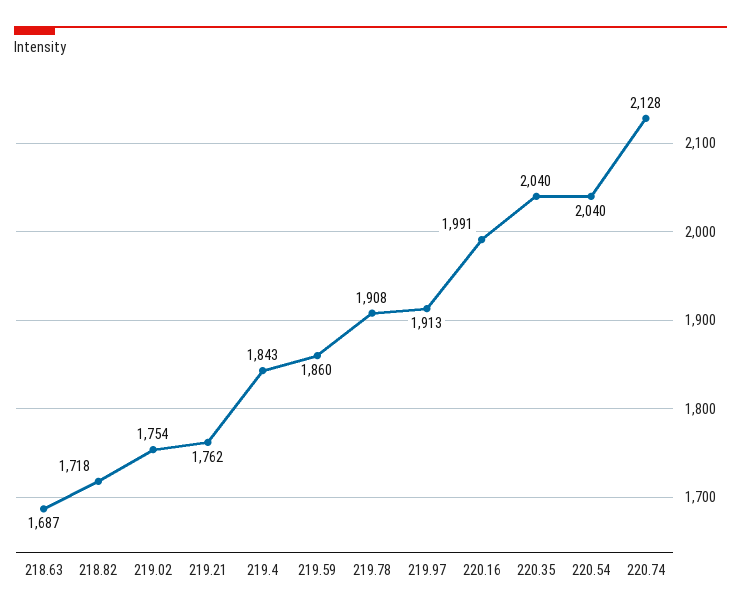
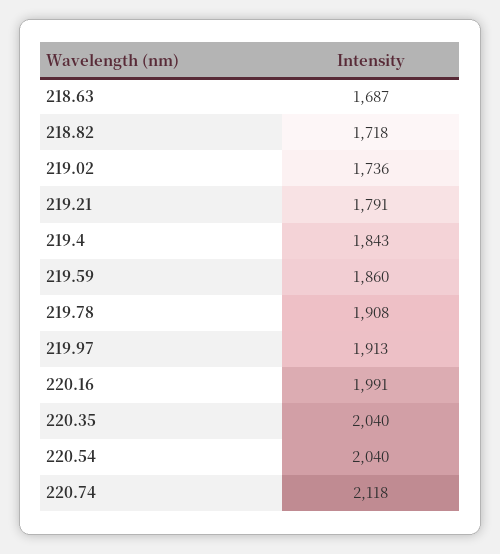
  {
    "218.63": 1687,
    "218.82": 1718,
-   "219.02": 1754,
+   "219.02": 1736,
-   "219.21": 1762,
+   "219.21": 1791,
    "219.4": 1843,
    "219.59": 1860,
    "219.78": 1908,
    "219.97": 1913,
    "220.16": 1991,
    "220.35": 2040,
    "220.54": 2040,
-   "220.74": 2128
+   "220.74": 2118
  }

